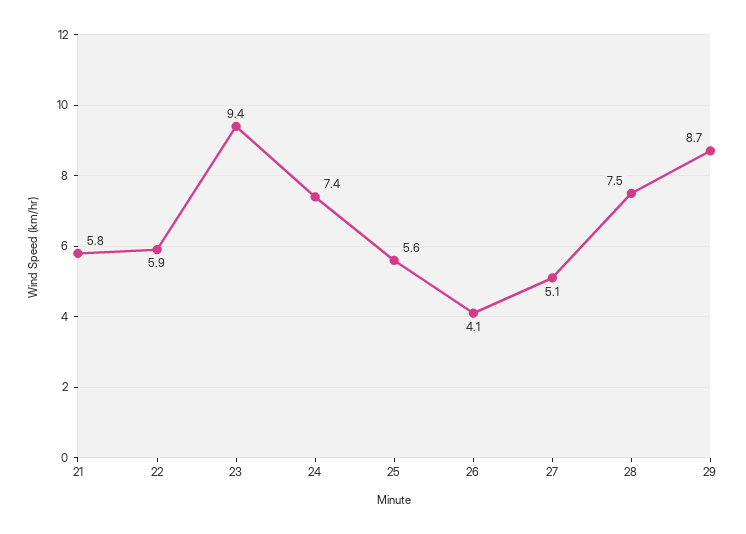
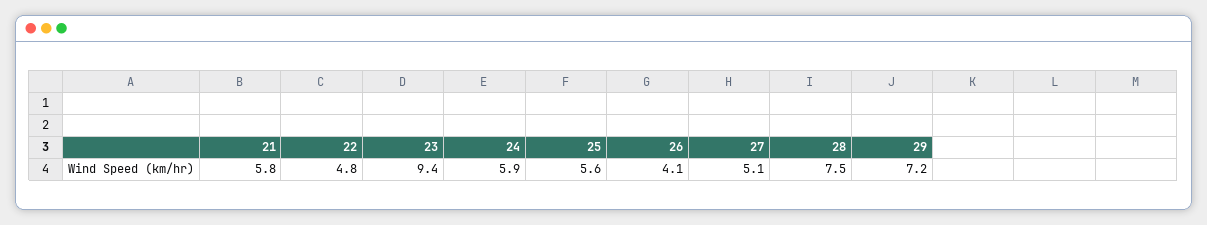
  {
    "21": 5.8,
-   "22": 5.9,
+   "22": 4.8,
    "23": 9.4,
-   "24": 7.4,
+   "24": 5.9,
    "25": 5.6,
    "26": 4.1,
    "27": 5.1,
    "28": 7.5,
-   "29": 8.7
+   "29": 7.2
  }

